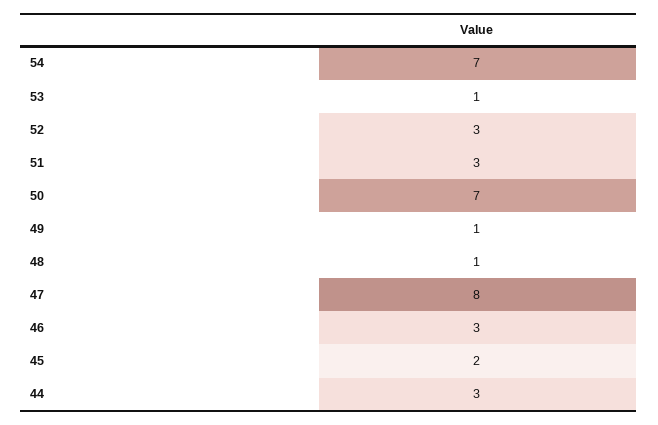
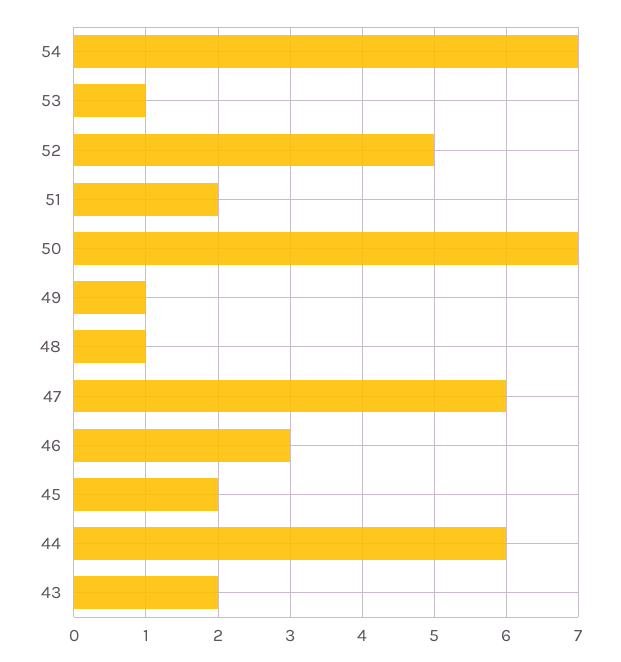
  {
    "54": 7,
    "53": 1,
-   "52": 3,
+   "52": 5,
-   "51": 3,
+   "51": 2,
    "50": 7,
    "49": 1,
    "48": 1,
-   "47": 8,
+   "47": 6,
    "46": 3,
    "45": 2,
-   "44": 3
+   "44": 6,
+   "43": 2
  }

